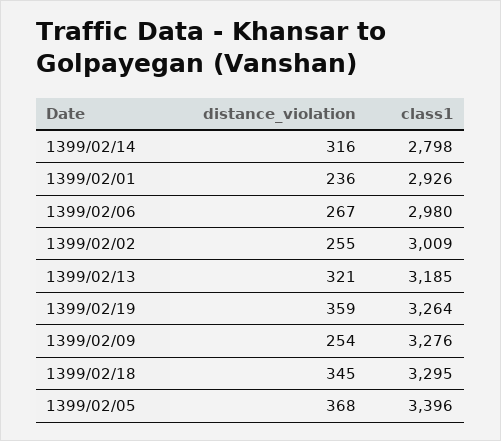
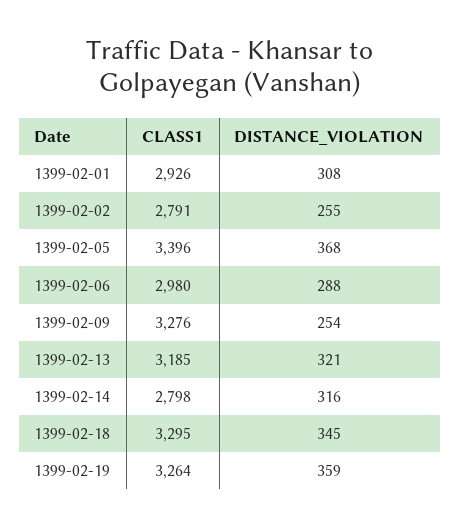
  {
    "distance_violation": {
      "1399/02/14": 316,
-     "1399/02/01": 236,
+     "1399/02/01": 308,
-     "1399/02/06": 267,
+     "1399/02/06": 288,
      "1399/02/02": 255,
      "1399/02/13": 321,
      "1399/02/19": 359,
      "1399/02/09": 254,
      "1399/02/18": 345,
      "1399/02/05": 368
    },
    "class1": {
      "1399/02/14": 2798,
      "1399/02/01": 2926,
      "1399/02/06": 2980,
-     "1399/02/02": 3009,
+     "1399/02/02": 2791,
      "1399/02/13": 3185,
      "1399/02/19": 3264,
      "1399/02/09": 3276,
      "1399/02/18": 3295,
      "1399/02/05": 3396
    }
  }

